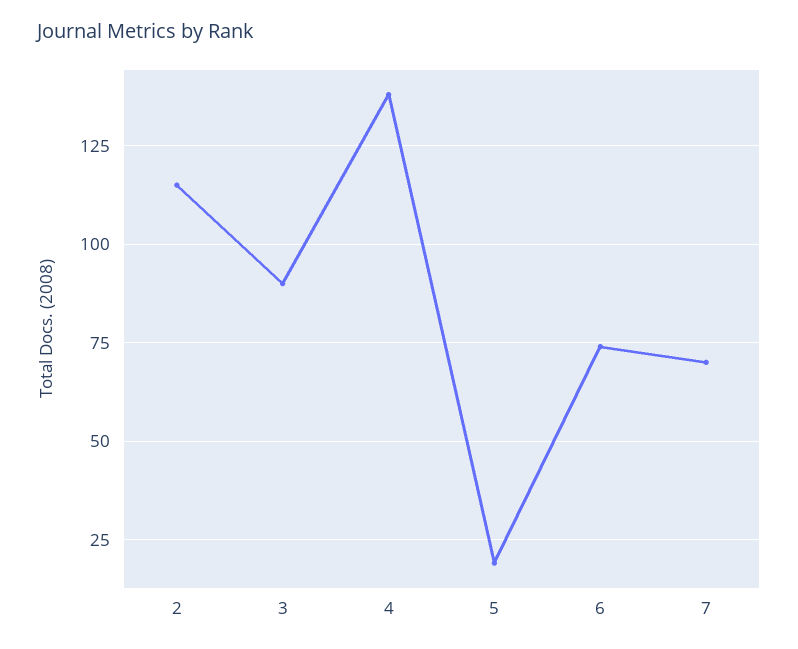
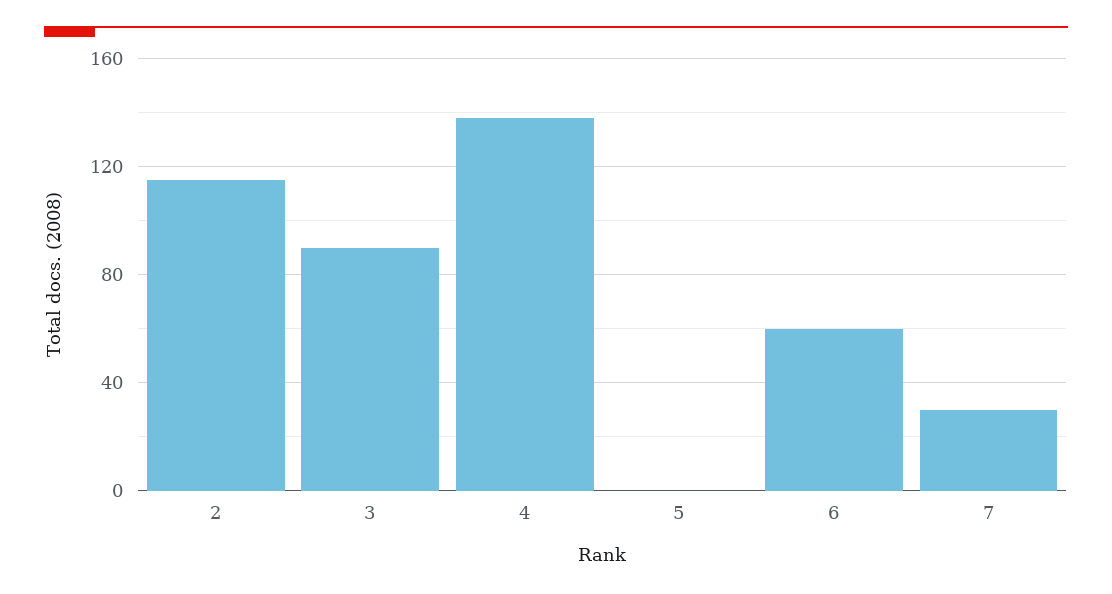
  {
    "2": 115,
    "3": 90,
    "4": 140,
-   "5": 20,
+   "5": 0,
-   "6": 75,
+   "6": 60,
-   "7": 70
+   "7": 30
  }

